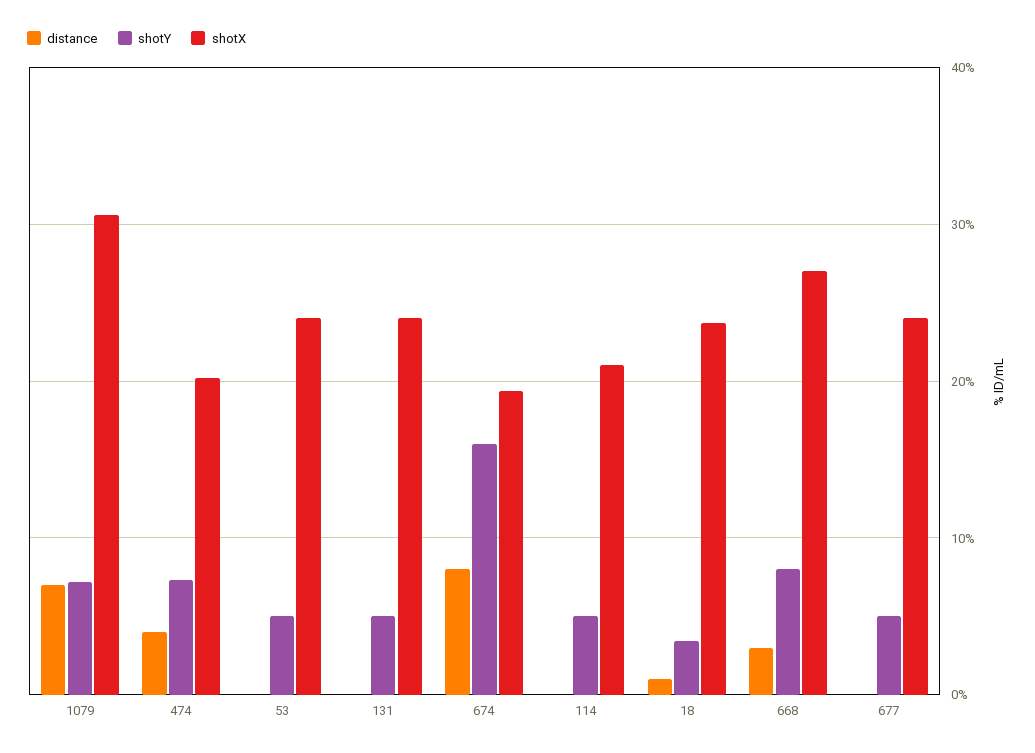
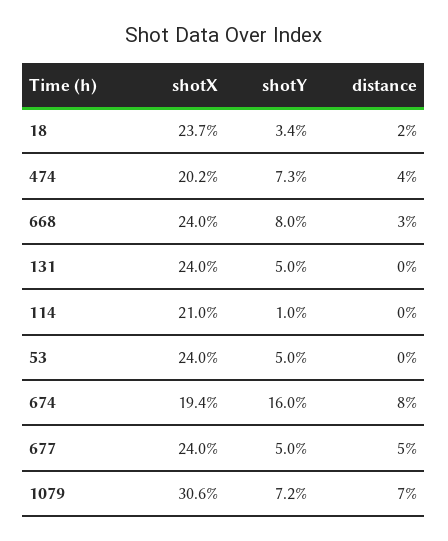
  {
    "distance": {
      "1079": 7,
      "474": 4,
      "53": 0,
      "131": 0,
      "674": 8,
      "114": 0,
-     "18": 1,
+     "18": 2,
      "668": 3,
-     "677": 0
+     "677": 5
    },
    "shotY": {
      "1079": 7.2,
      "474": 7.3,
      "53": 5,
      "131": 5,
      "674": 16,
-     "114": 5,
+     "114": 1,
      "18": 3.4,
      "668": 8,
      "677": 5
    },
    "shotX": {
      "1079": 30.6,
      "474": 20.2,
      "53": 24,
      "131": 24,
      "674": 19.4,
      "114": 21,
      "18": 23.7,
-     "668": 27,
+     "668": 24,
      "677": 24
    }
  }

